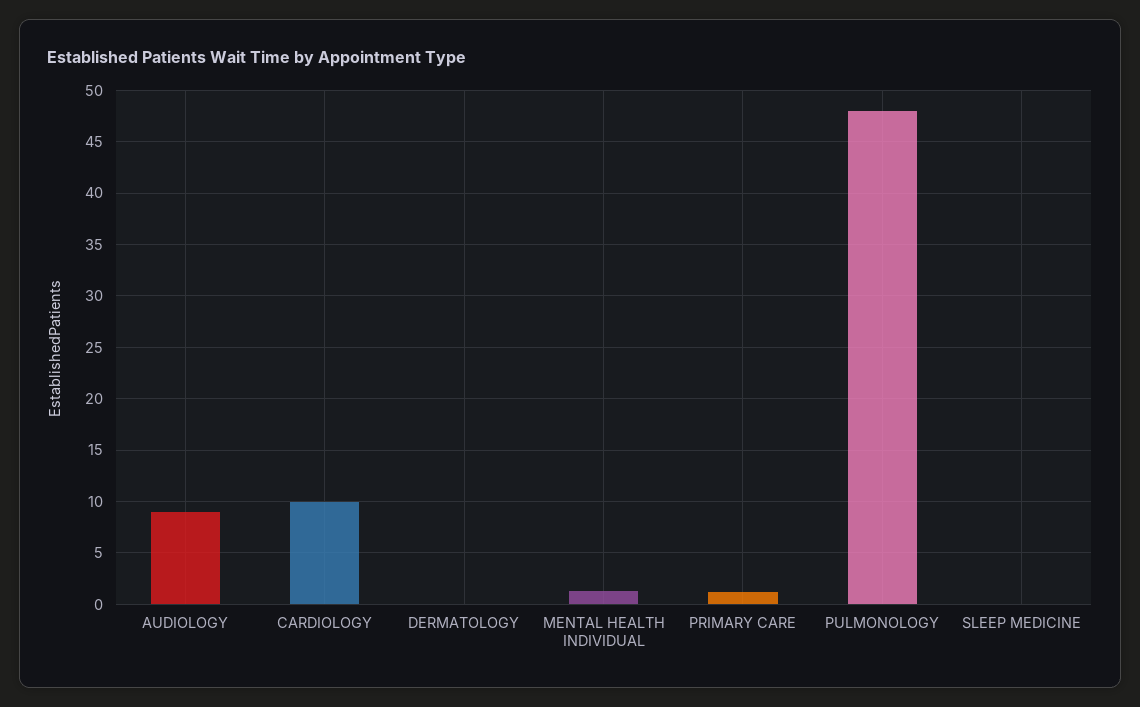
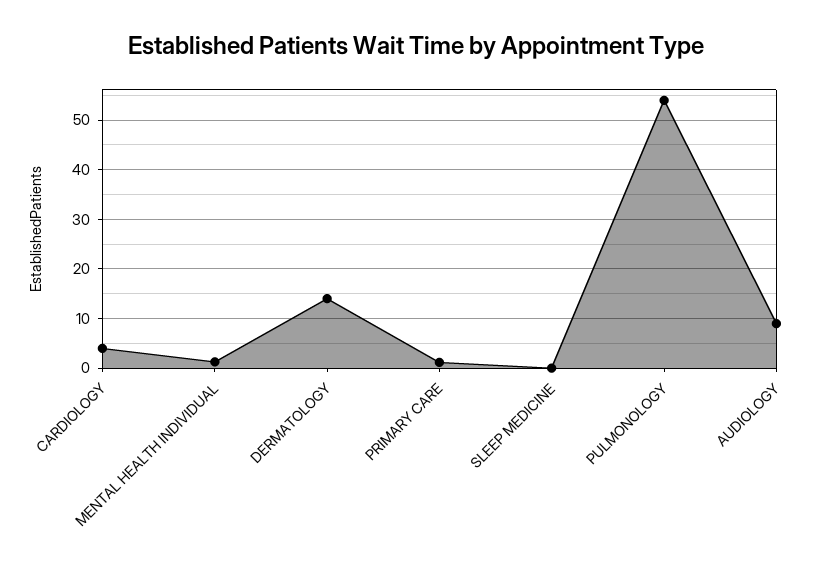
  {
    "AUDIOLOGY": 9,
-   "CARDIOLOGY": 10,
+   "CARDIOLOGY": 4,
-   "DERMATOLOGY": 0,
+   "DERMATOLOGY": 14,
    "MENTAL HEALTH INDIVIDUAL": 1,
    "PRIMARY CARE": 1,
-   "PULMONOLOGY": 48,
+   "PULMONOLOGY": 54,
    "SLEEP MEDICINE": 0
  }

